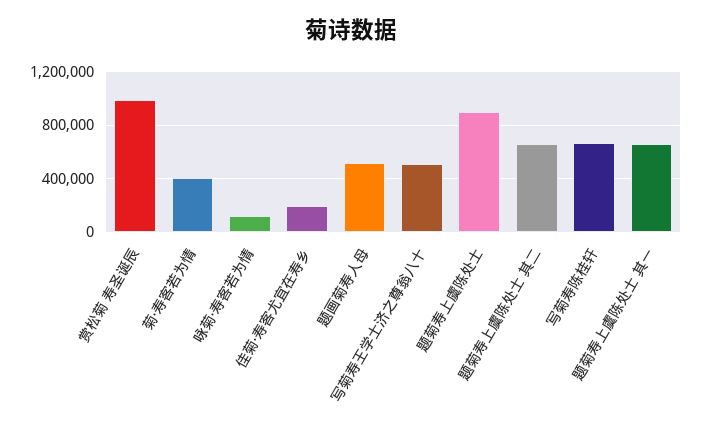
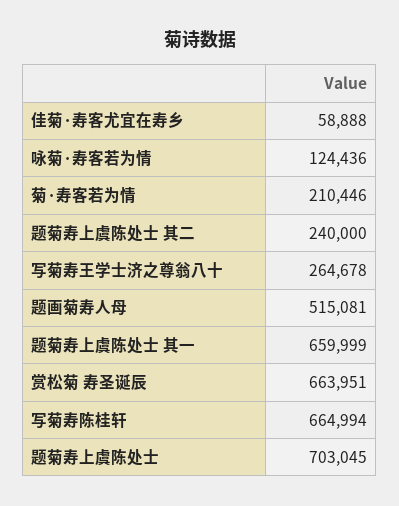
  {
-   "赏松菊 寿圣诞辰": 1000000,
+   "赏松菊 寿圣诞辰": 663951,
-   "菊·寿客若为情": 400000,
+   "菊·寿客若为情": 210446,
    "咏菊·寿客若为情": 124436,
-   "佳菊·寿客尤宜在寿乡": 200000,
+   "佳菊·寿客尤宜在寿乡": 58888,
    "题画菊寿人母": 515081,
-   "写菊寿王学士济之尊翁八十": 500000,
+   "写菊寿王学士济之尊翁八十": 264678,
-   "题菊寿上虞陈处士": 900000,
+   "题菊寿上虞陈处士": 703045,
-   "题菊寿上虞陈处士 其二": 650000,
+   "题菊寿上虞陈处士 其二": 240000,
    "写菊寿陈桂轩": 664994,
    "题菊寿上虞陈处士 其一": 659999
  }

